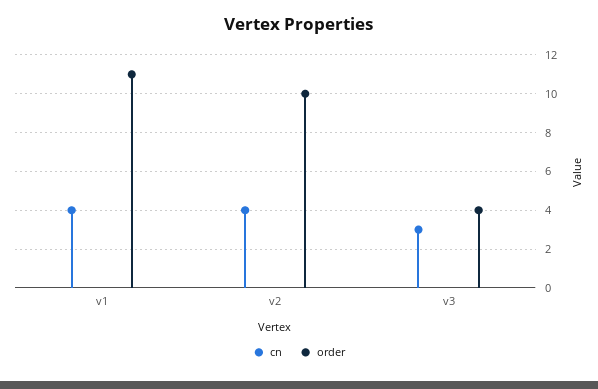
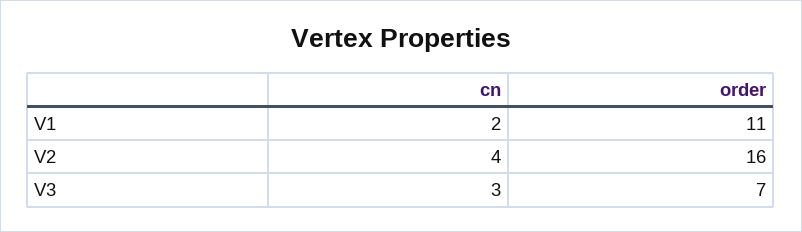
  {
    "cn": {
-     "v1": 4,
+     "v1": 2,
      "v2": 4,
      "v3": 3
    },
    "order": {
      "v1": 11,
-     "v2": 10,
+     "v2": 16,
-     "v3": 4
+     "v3": 7
    }
  }

